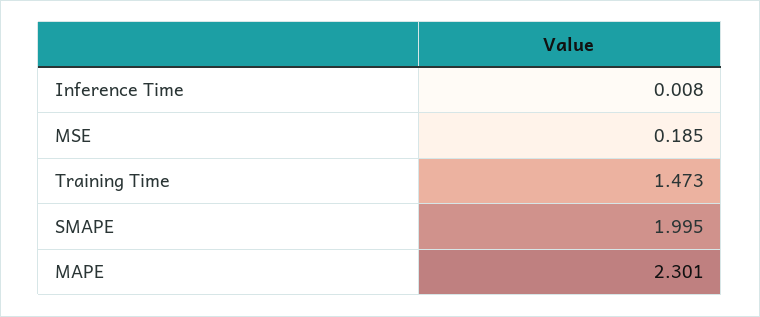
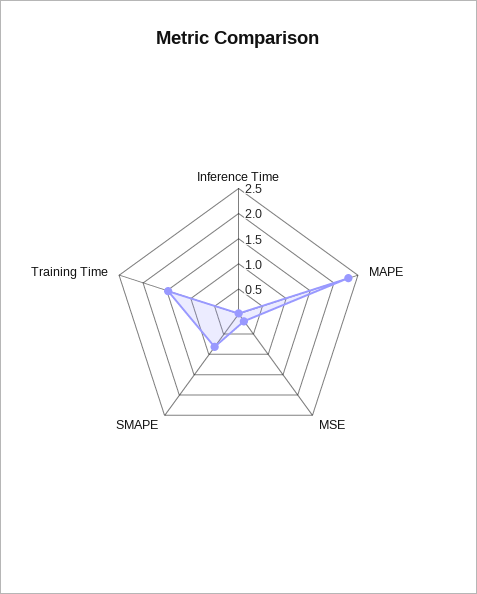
  {
    "Inference Time": 0.008,
    "MSE": 0.185,
    "Training Time": 1.473,
-   "SMAPE": 1.995,
+   "SMAPE": 0.75,
    "MAPE": 2.301
  }

